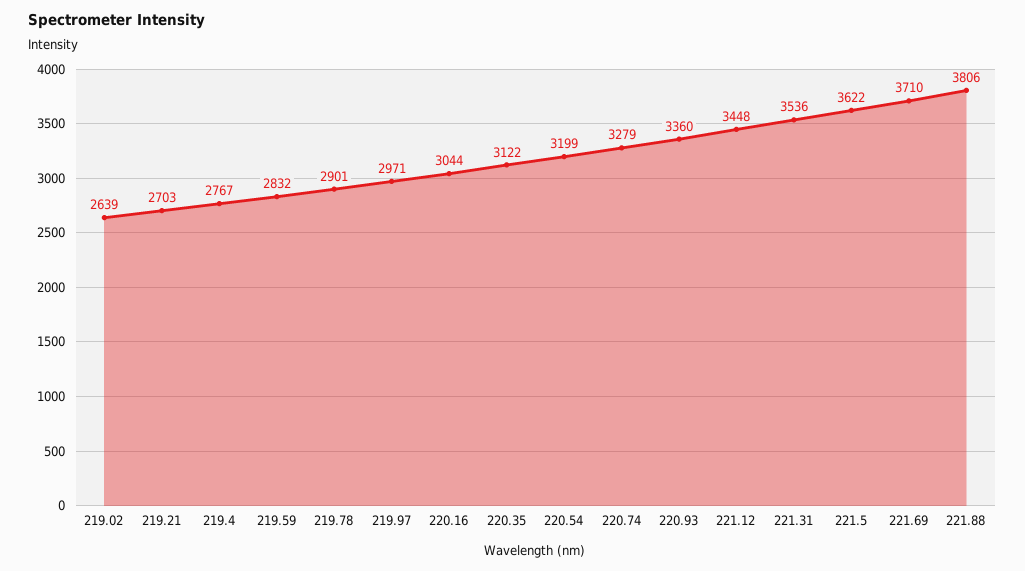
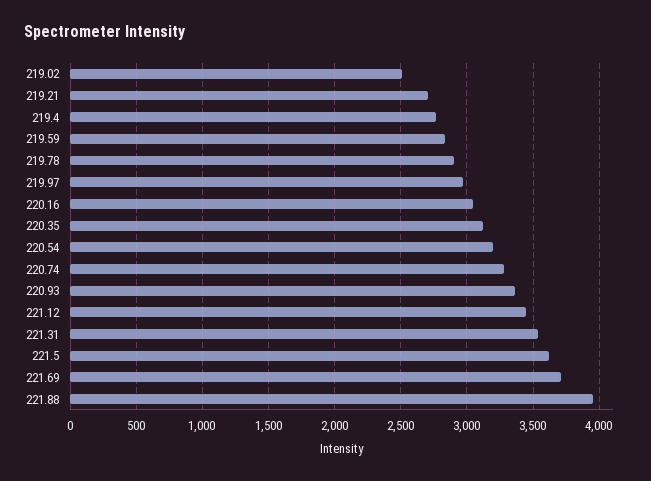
  {
-   "219.02": 2639,
+   "219.02": 2500,
    "219.21": 2703,
    "219.4": 2767,
    "219.59": 2832,
    "219.78": 2901,
    "219.97": 2971,
    "220.16": 3044,
    "220.35": 3122,
    "220.54": 3199,
    "220.74": 3279,
    "220.93": 3360,
    "221.12": 3448,
    "221.31": 3536,
    "221.5": 3622,
    "221.69": 3710,
-   "221.88": 3806
+   "221.88": 3950
  }

